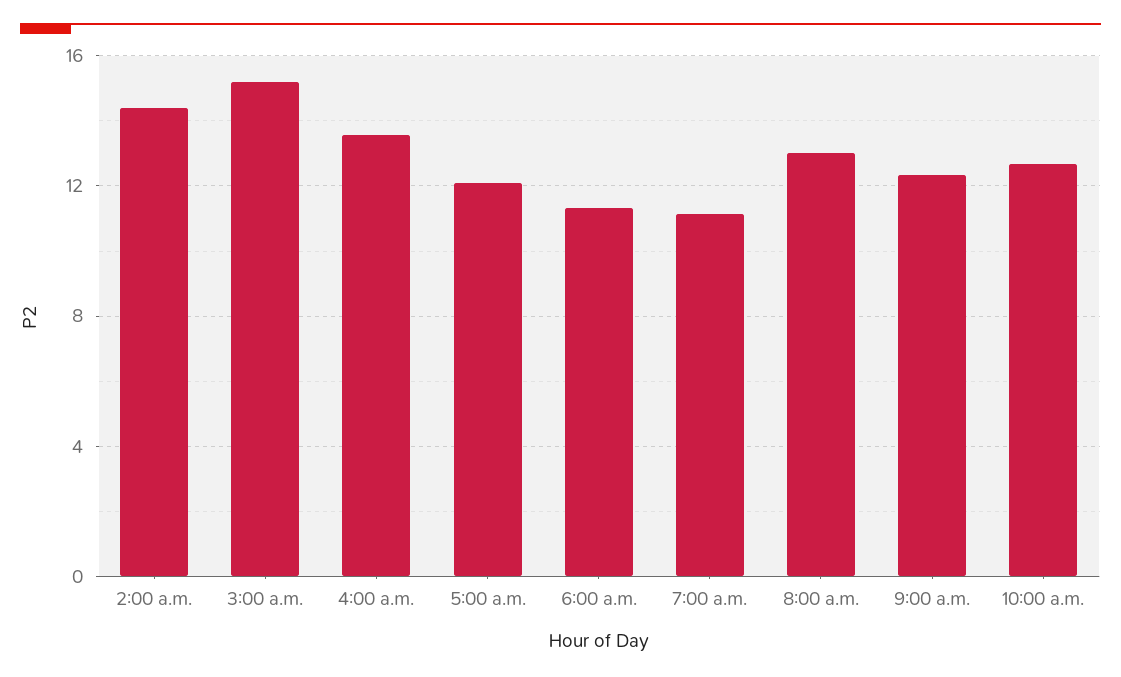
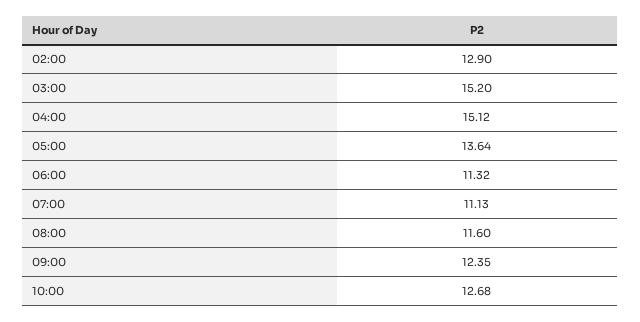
  {
-   "2:00 a.m.": 14.5,
+   "2:00 a.m.": 12.9,
    "3:00 a.m.": 15.2,
-   "4:00 a.m.": 13.5,
+   "4:00 a.m.": 15.12,
-   "5:00 a.m.": 12,
+   "5:00 a.m.": 13.64,
    "6:00 a.m.": 11.32,
    "7:00 a.m.": 11.13,
-   "8:00 a.m.": 13,
+   "8:00 a.m.": 11.6,
    "9:00 a.m.": 12.35,
    "10:00 a.m.": 12.68
  }

